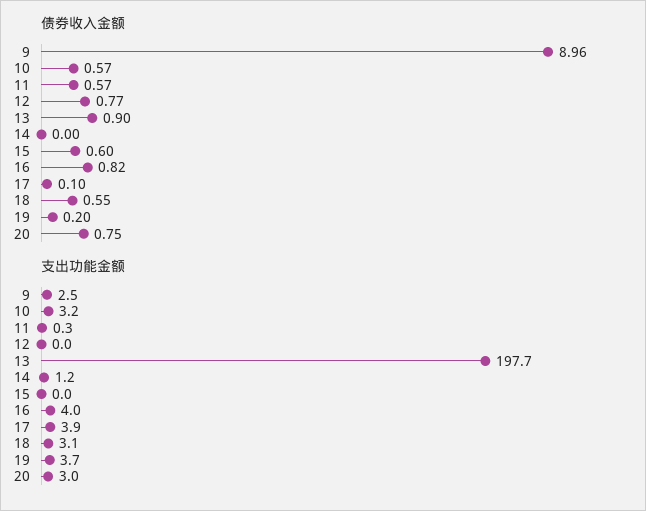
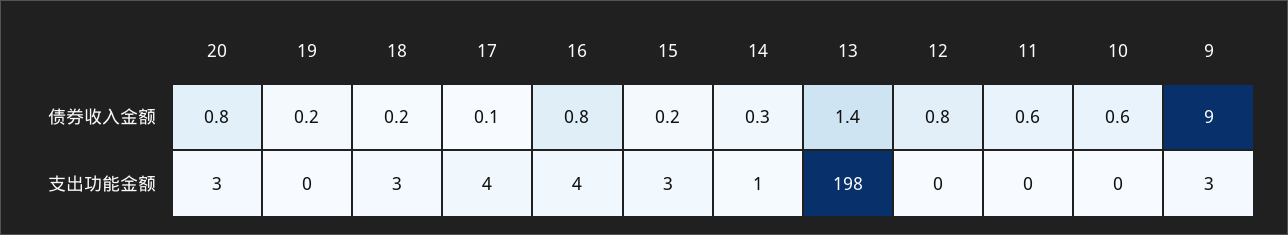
  {
    "债券收入金额": {
      "9": 8.96,
      "10": 0.57,
      "11": 0.57,
      "12": 0.77,
-     "13": 0.9,
+     "13": 1.4,
-     "14": 0,
+     "14": 0.3,
-     "15": 0.6,
+     "15": 0.2,
      "16": 0.82,
      "17": 0.1,
-     "18": 0.55,
+     "18": 0.2,
      "19": 0.2,
      "20": 0.75
    },
    "支出功能金额": {
      "9": 2.5,
-     "10": 3.2,
+     "10": 0,
      "11": 0.3,
      "12": 0,
      "13": 197.7,
      "14": 1.2,
-     "15": 0,
+     "15": 3,
      "16": 4,
      "17": 3.9,
      "18": 3.1,
-     "19": 3.7,
+     "19": 0,
      "20": 3
    }
  }

